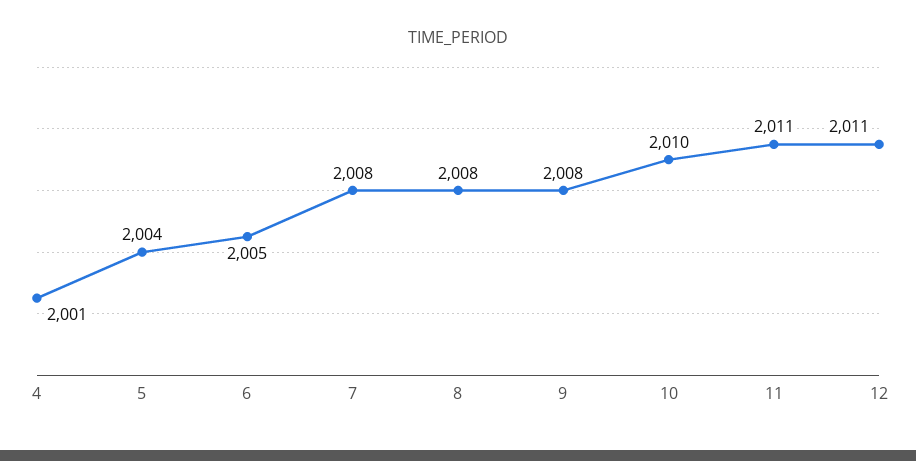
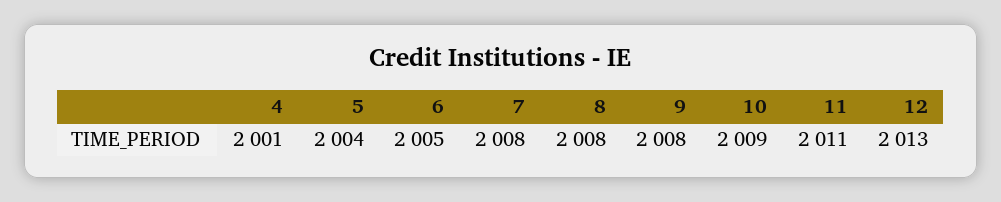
  {
    "4": 2001,
    "5": 2004,
    "6": 2005,
    "7": 2008,
    "8": 2008,
    "9": 2008,
-   "10": 2010,
+   "10": 2009,
    "11": 2011,
-   "12": 2011
+   "12": 2013
  }

